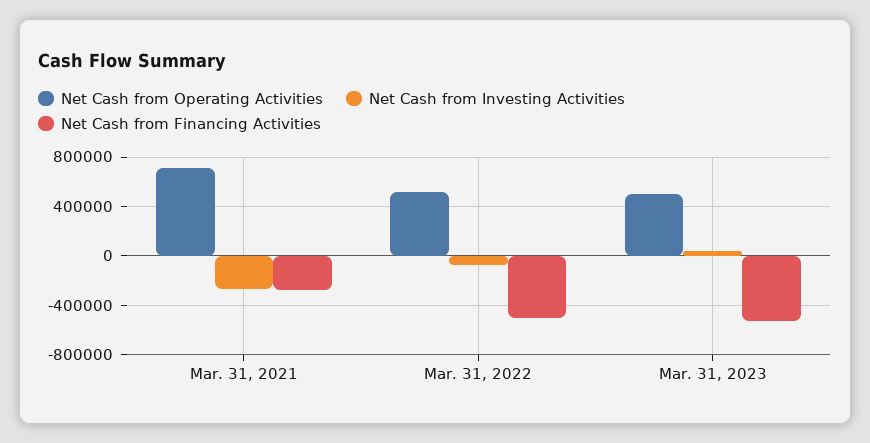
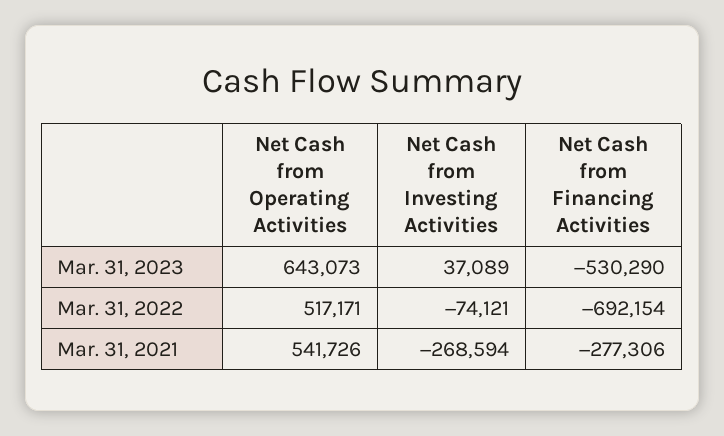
  {
    "Net Cash from Operating Activities": {
-     "Mar. 31, 2021": 700000,
+     "Mar. 31, 2021": 541726,
      "Mar. 31, 2022": 517171,
-     "Mar. 31, 2023": 500000
+     "Mar. 31, 2023": 643073
    },
    "Net Cash from Investing Activities": {
      "Mar. 31, 2021": -268594,
      "Mar. 31, 2022": -74121,
      "Mar. 31, 2023": 37089
    },
    "Net Cash from Financing Activities": {
      "Mar. 31, 2021": -277306,
-     "Mar. 31, 2022": -500000,
+     "Mar. 31, 2022": -692154,
      "Mar. 31, 2023": -530290
    }
  }

